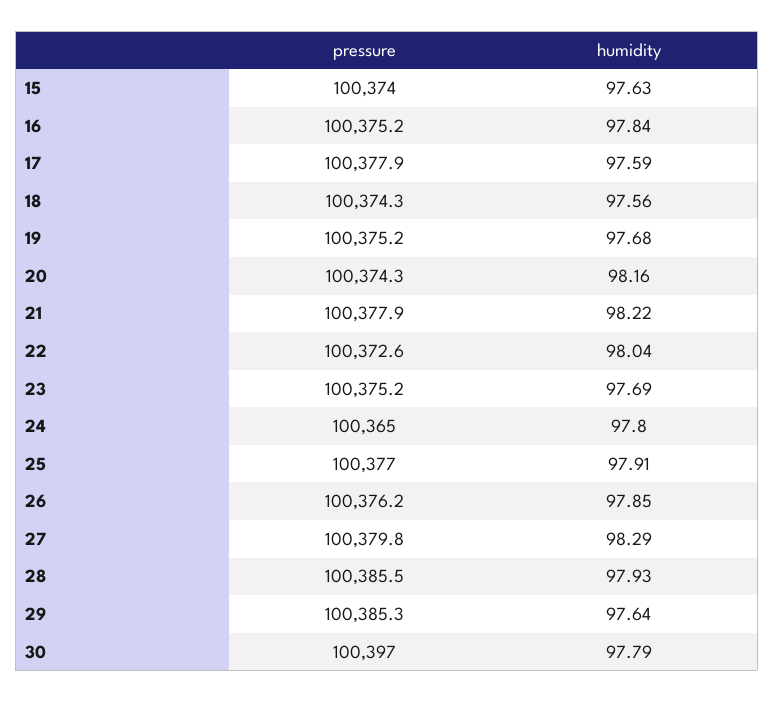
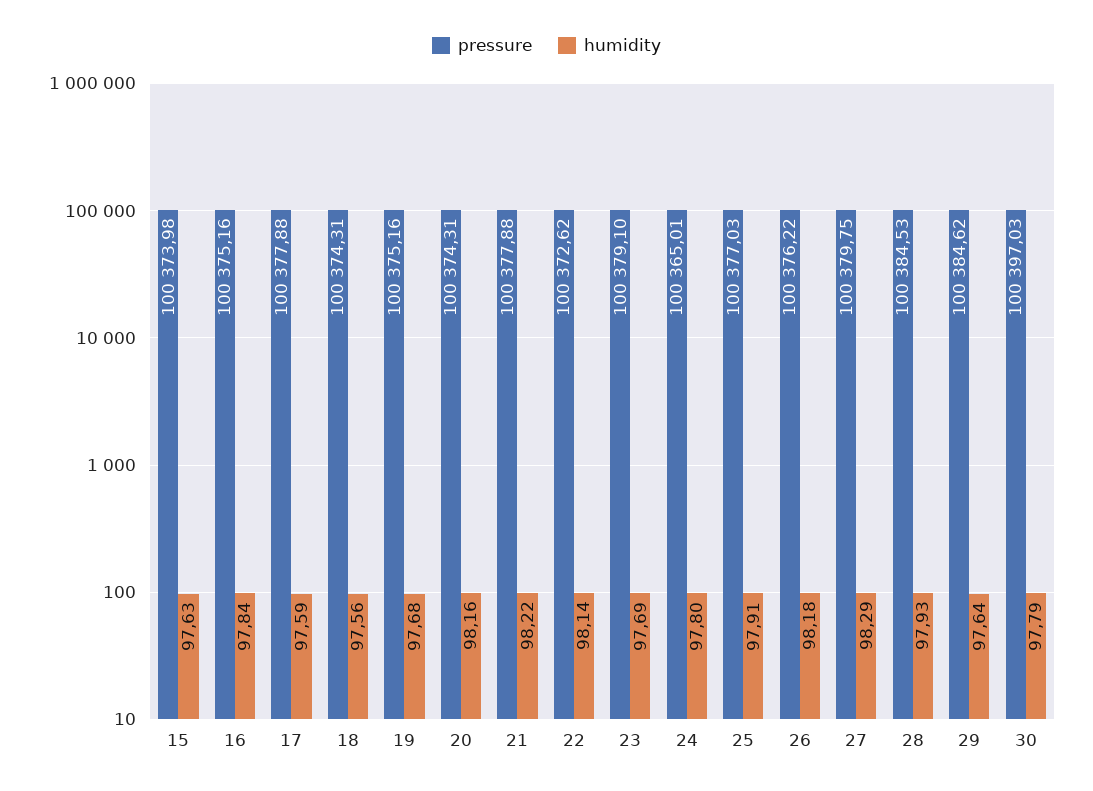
  {
    "pressure": {
      "15": 100373.98,
      "16": 100375.16,
      "17": 100377.88,
      "18": 100374.31,
      "19": 100375.16,
      "20": 100374.31,
      "21": 100377.88,
      "22": 100372.62,
-     "23": 100375.2,
+     "23": 100379.1,
      "24": 100365.01,
      "25": 100377.03,
      "26": 100376.22,
      "27": 100379.75,
-     "28": 100385.5,
+     "28": 100384.53,
-     "29": 100385.3,
+     "29": 100384.62,
      "30": 100397.03
    },
    "humidity": {
      "15": 97.63,
      "16": 97.84,
      "17": 97.59,
      "18": 97.56,
      "19": 97.68,
      "20": 98.16,
      "21": 98.22,
-     "22": 98.04,
+     "22": 98.14,
      "23": 97.69,
      "24": 97.8,
      "25": 97.91,
-     "26": 97.85,
+     "26": 98.18,
      "27": 98.29,
      "28": 97.93,
      "29": 97.64,
      "30": 97.79
    }
  }

